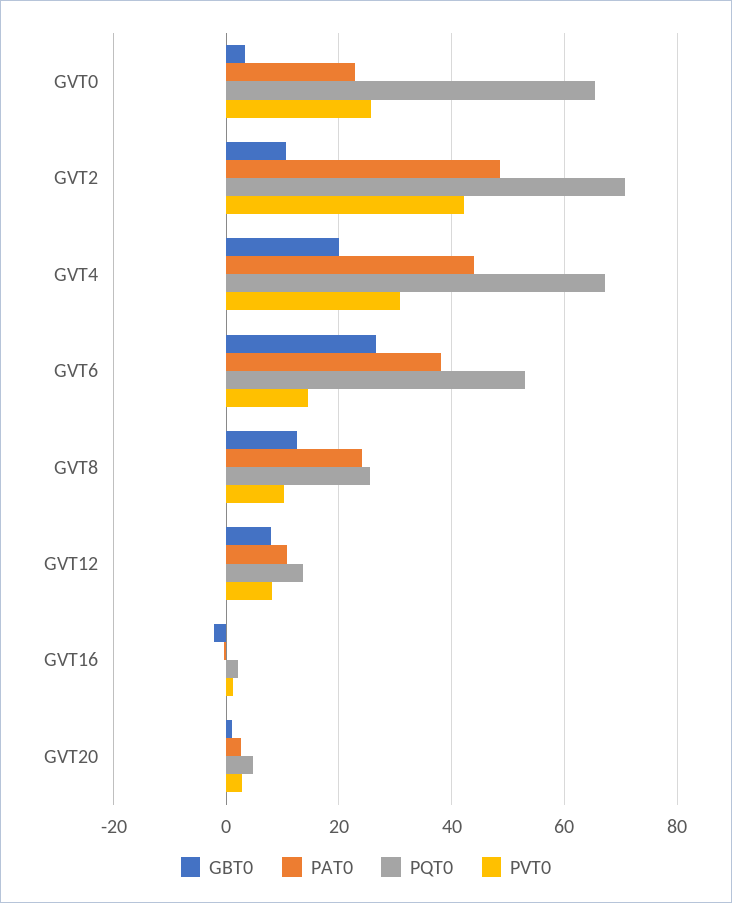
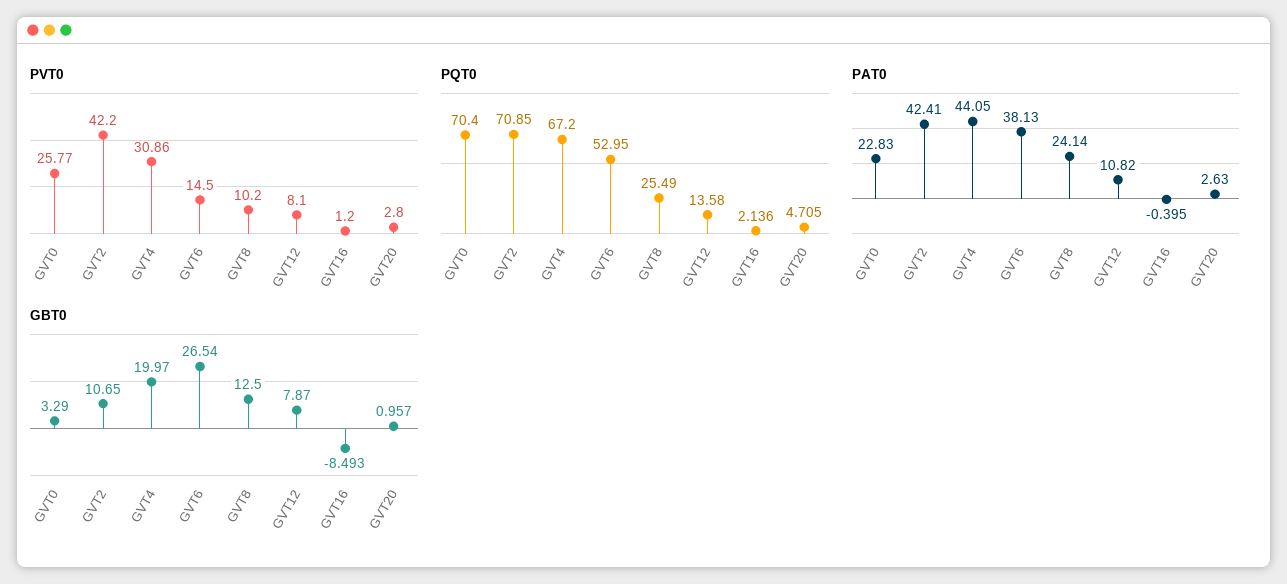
  {
    "GBT0": {
      "GVT0": 3.29,
      "GVT2": 10.65,
      "GVT4": 19.97,
      "GVT6": 26.54,
      "GVT8": 12.5,
      "GVT12": 7.87,
-     "GVT16": -2,
+     "GVT16": -8.493,
      "GVT20": 0.957
    },
    "PAT0": {
      "GVT0": 22.83,
-     "GVT2": 48,
+     "GVT2": 42.41,
      "GVT4": 44.05,
      "GVT6": 38.13,
      "GVT8": 24.14,
      "GVT12": 10.82,
      "GVT16": -0.395,
      "GVT20": 2.63
    },
    "PQT0": {
-     "GVT0": 66,
+     "GVT0": 70.4,
      "GVT2": 70.85,
      "GVT4": 67.2,
      "GVT6": 52.95,
      "GVT8": 25.49,
      "GVT12": 13.58,
      "GVT16": 2.136,
      "GVT20": 4.705
    },
    "PVT0": {
      "GVT0": 25.77,
      "GVT2": 42.2,
      "GVT4": 30.86,
      "GVT6": 14.5,
      "GVT8": 10.2,
      "GVT12": 8.1,
      "GVT16": 1.2,
      "GVT20": 2.8
    }
  }

